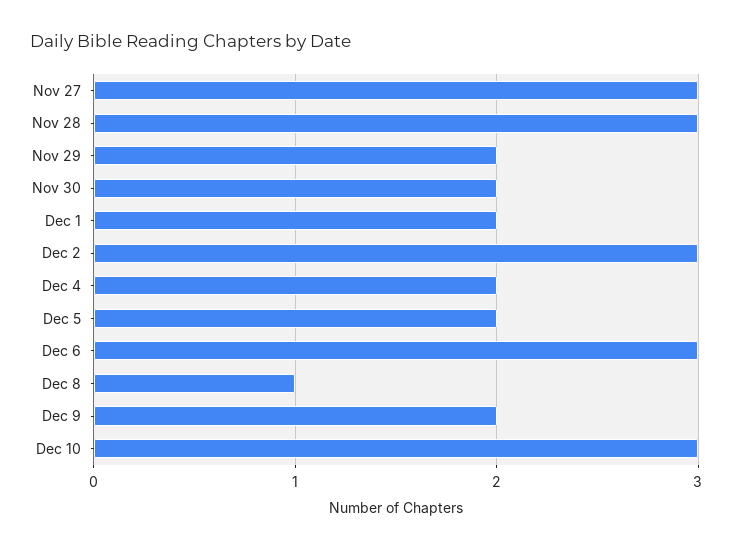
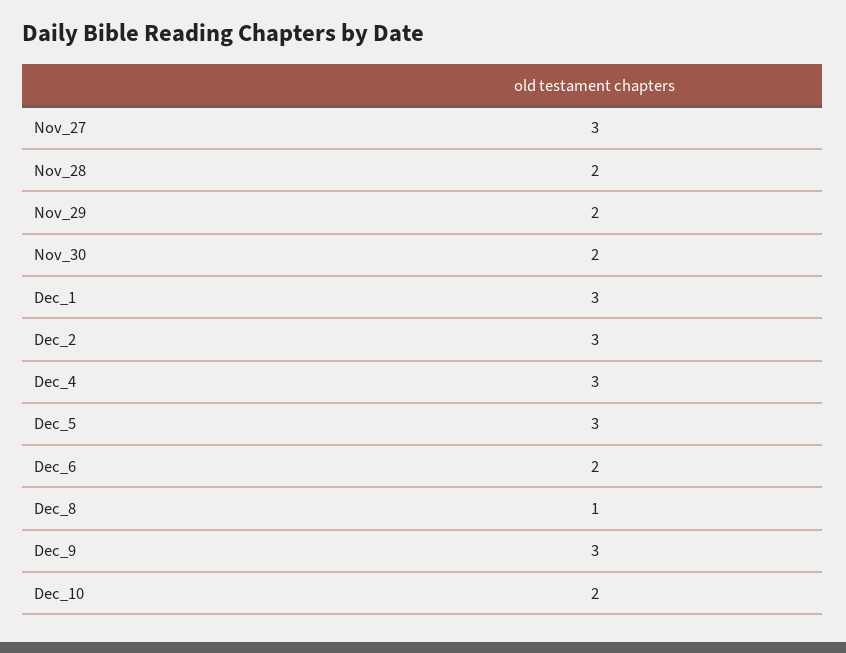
  {
    "Nov 27": 3,
-   "Nov 28": 3,
+   "Nov 28": 2,
    "Nov 29": 2,
    "Nov 30": 2,
-   "Dec 1": 2,
+   "Dec 1": 3,
    "Dec 2": 3,
-   "Dec 4": 2,
+   "Dec 4": 3,
-   "Dec 5": 2,
+   "Dec 5": 3,
-   "Dec 6": 3,
+   "Dec 6": 2,
    "Dec 8": 1,
-   "Dec 9": 2,
+   "Dec 9": 3,
-   "Dec 10": 3
+   "Dec 10": 2
  }

